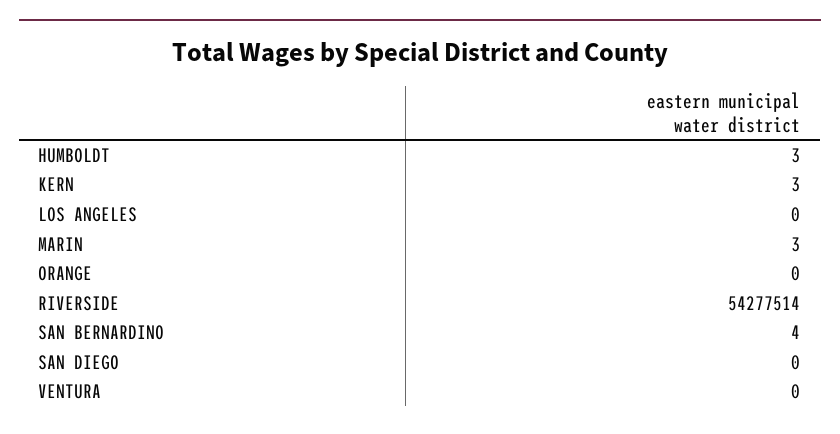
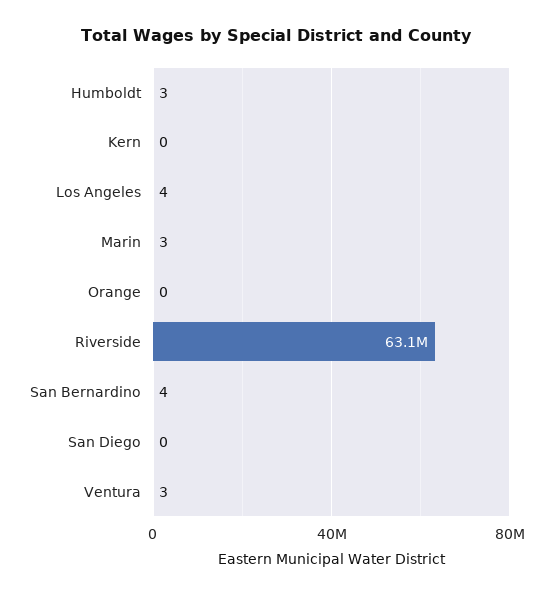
  {
    "HUMBOLDT": 3,
-   "KERN": 3,
+   "KERN": 0,
-   "LOS ANGELES": 0,
+   "LOS ANGELES": 4,
    "MARIN": 3,
    "ORANGE": 0,
-   "RIVERSIDE": 54277514,
+   "RIVERSIDE": 63100000,
    "SAN BERNARDINO": 4,
    "SAN DIEGO": 0,
-   "VENTURA": 0
+   "VENTURA": 3
  }

